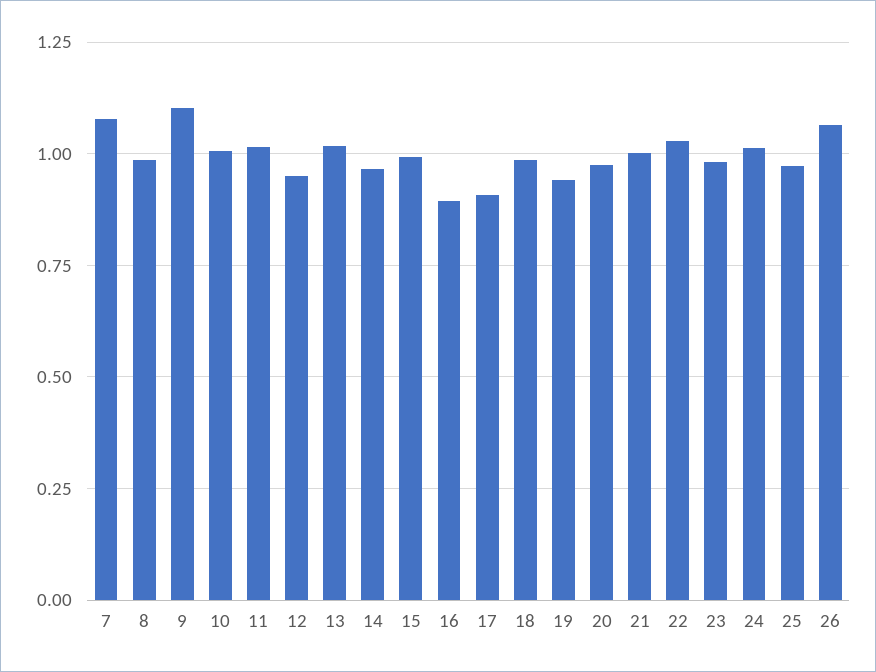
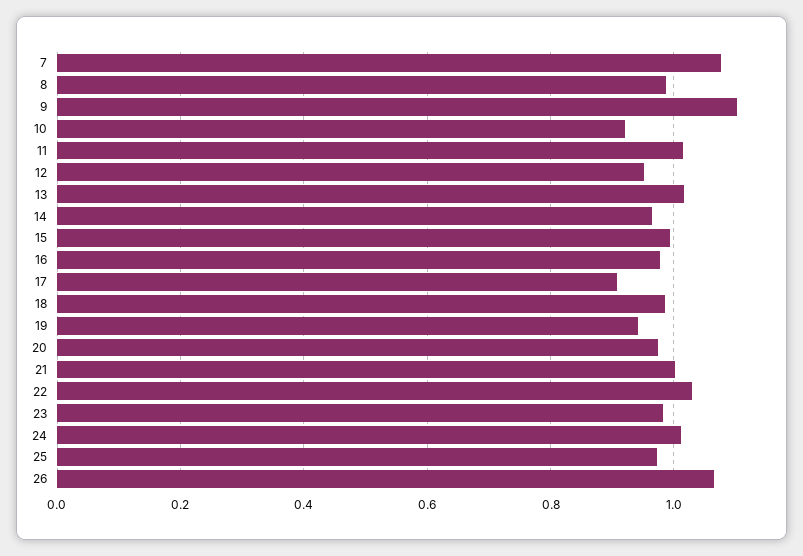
  {
    "7": 1.08,
    "8": 0.98,
    "9": 1.1,
-   "10": 1,
+   "10": 0.92,
    "11": 1.02,
    "12": 0.96,
    "13": 1.02,
    "14": 0.96,
    "15": 1,
-   "16": 0.9,
+   "16": 0.98,
    "17": 0.9,
    "18": 0.98,
    "19": 0.94,
    "20": 0.98,
    "21": 1,
    "22": 1.02,
    "23": 0.98,
    "24": 1.02,
    "25": 0.98,
    "26": 1.06
  }

